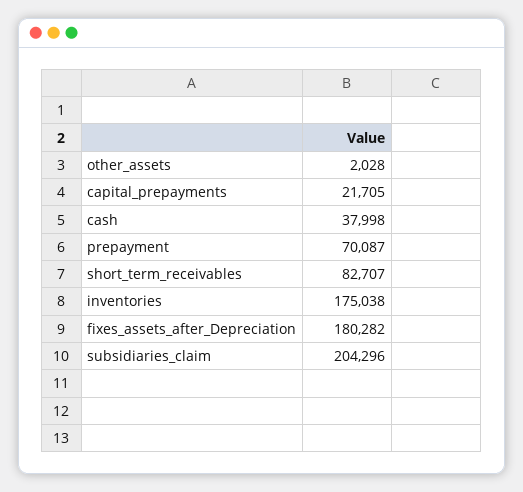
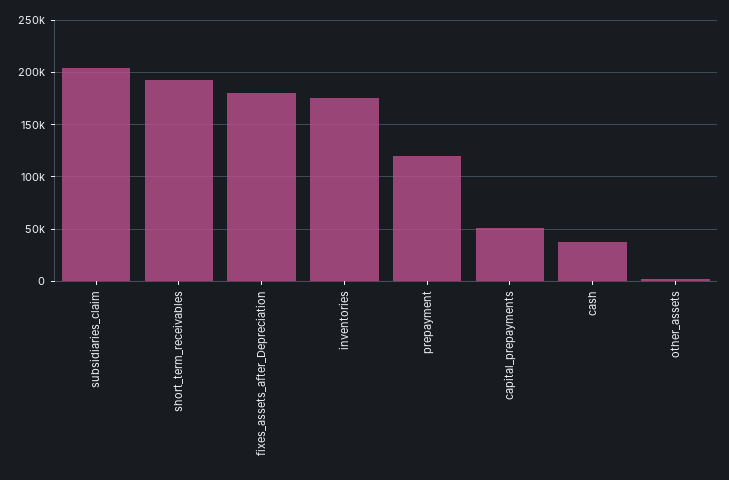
  {
    "other_assets": 2028,
-   "capital_prepayments": 21705,
+   "capital_prepayments": 50000,
    "cash": 37998,
-   "prepayment": 70087,
+   "prepayment": 120000,
-   "short_term_receivables": 82707,
+   "short_term_receivables": 190000,
    "inventories": 175038,
    "fixes_assets_after_Depreciation": 180282,
    "subsidiaries_claim": 204296
  }

